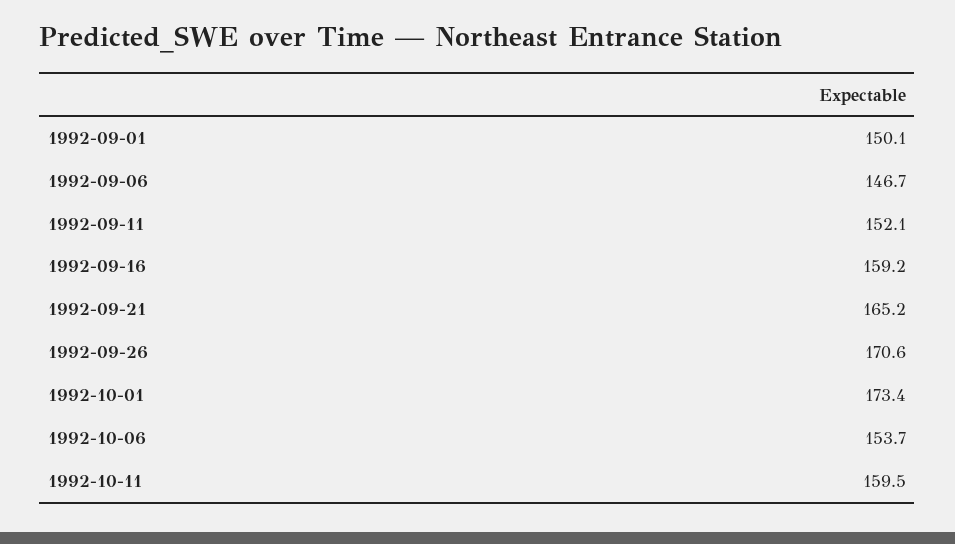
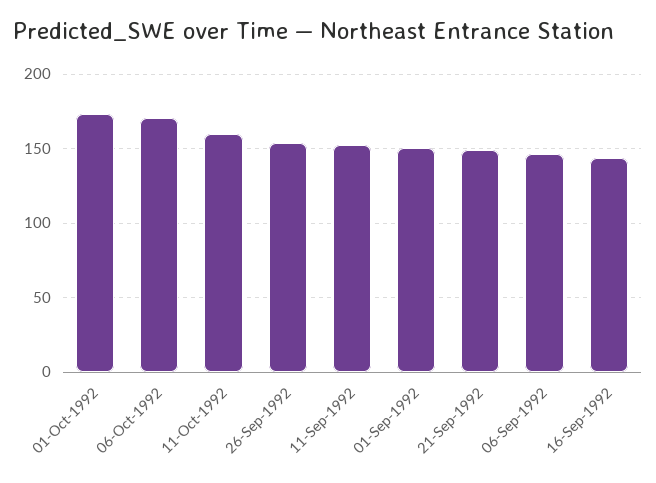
  {
    "1992-09-01": 150.1,
    "1992-09-06": 146.7,
    "1992-09-11": 152.1,
-   "1992-09-16": 159.2,
+   "1992-09-16": 145,
-   "1992-09-21": 165.2,
+   "1992-09-21": 150,
-   "1992-09-26": 170.6,
+   "1992-09-26": 155,
    "1992-10-01": 173.4,
-   "1992-10-06": 153.7,
+   "1992-10-06": 170,
    "1992-10-11": 159.5
  }

